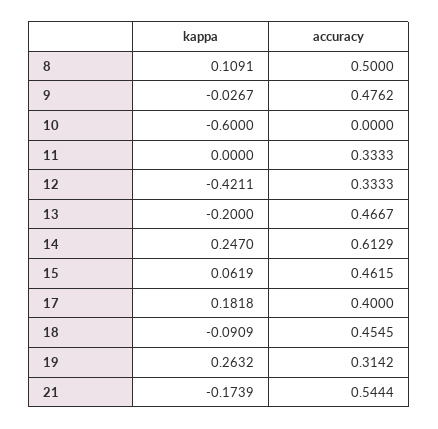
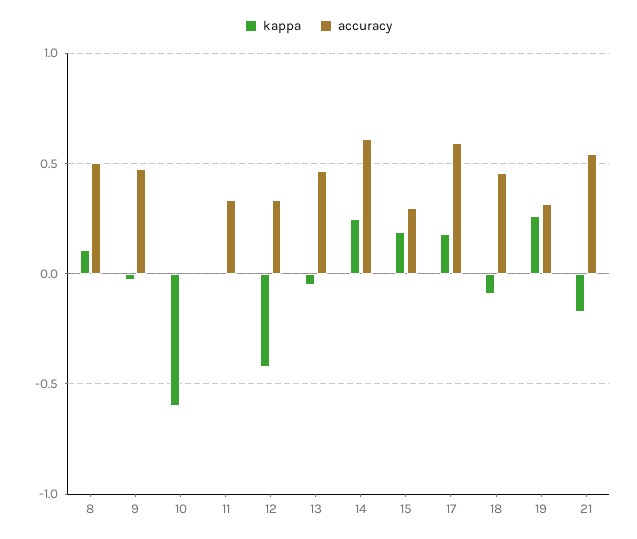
  {
    "kappa": {
      "8": 0.1091,
      "9": -0.0267,
      "10": -0.6,
      "11": 0,
      "12": -0.4211,
-     "13": -0.2,
+     "13": -0.05,
      "14": 0.247,
-     "15": 0.0619,
+     "15": 0.2,
      "17": 0.1818,
      "18": -0.0909,
      "19": 0.2632,
      "21": -0.1739
    },
    "accuracy": {
      "8": 0.5,
      "9": 0.4762,
      "10": 0,
      "11": 0.3333,
      "12": 0.3333,
      "13": 0.4667,
      "14": 0.6129,
-     "15": 0.4615,
+     "15": 0.3,
-     "17": 0.4,
+     "17": 0.6,
      "18": 0.4545,
      "19": 0.3142,
      "21": 0.5444
    }
  }

